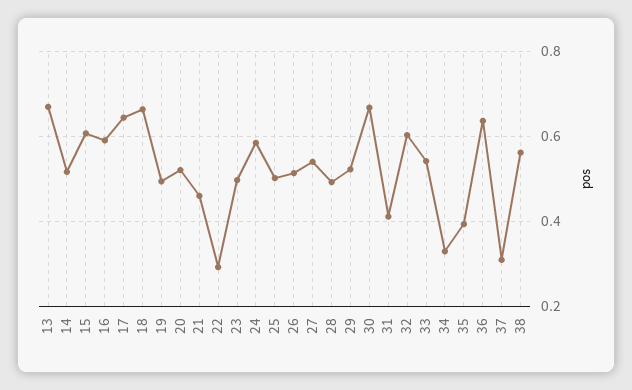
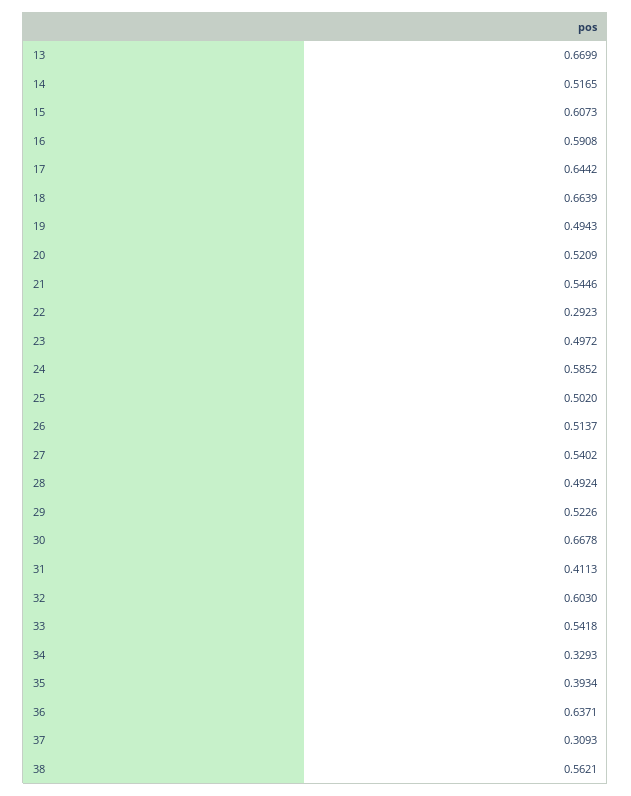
  {
    "13": 0.6699,
    "14": 0.5165,
    "15": 0.6073,
    "16": 0.5908,
    "17": 0.6442,
    "18": 0.6639,
    "19": 0.4943,
    "20": 0.5209,
-   "21": 0.46,
+   "21": 0.5446,
    "22": 0.2923,
    "23": 0.4972,
    "24": 0.5852,
    "25": 0.502,
    "26": 0.5137,
    "27": 0.5402,
    "28": 0.4924,
    "29": 0.5226,
    "30": 0.6678,
    "31": 0.4113,
    "32": 0.603,
    "33": 0.5418,
    "34": 0.3293,
    "35": 0.3934,
    "36": 0.6371,
    "37": 0.3093,
    "38": 0.5621
  }

